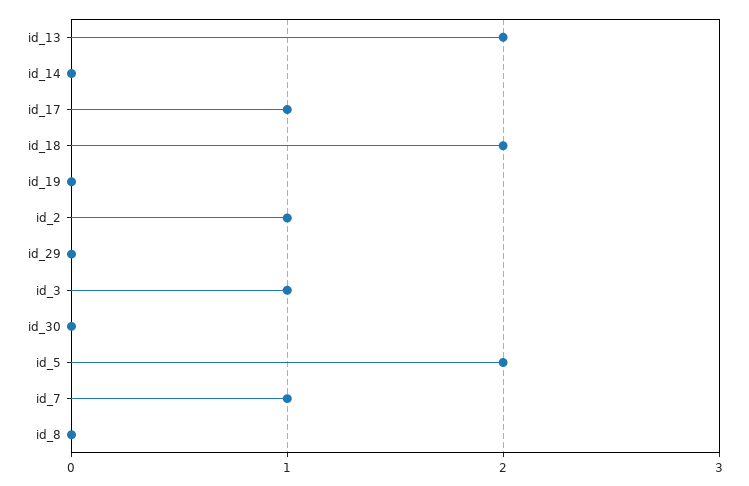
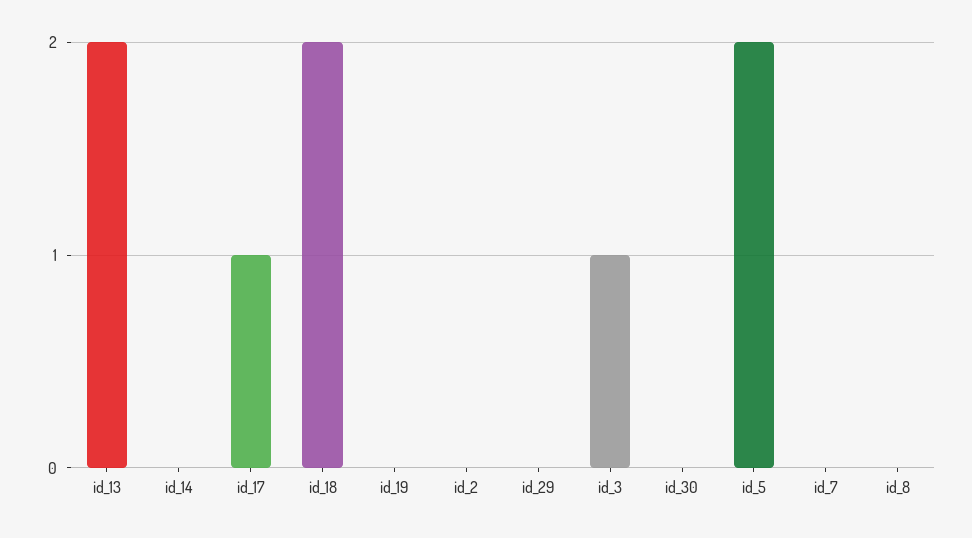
  {
    "id_13": 2,
    "id_14": 0,
    "id_17": 1,
    "id_18": 2,
    "id_19": 0,
-   "id_2": 1,
+   "id_2": 0,
    "id_29": 0,
    "id_3": 1,
    "id_30": 0,
    "id_5": 2,
-   "id_7": 1,
+   "id_7": 0,
    "id_8": 0
  }

